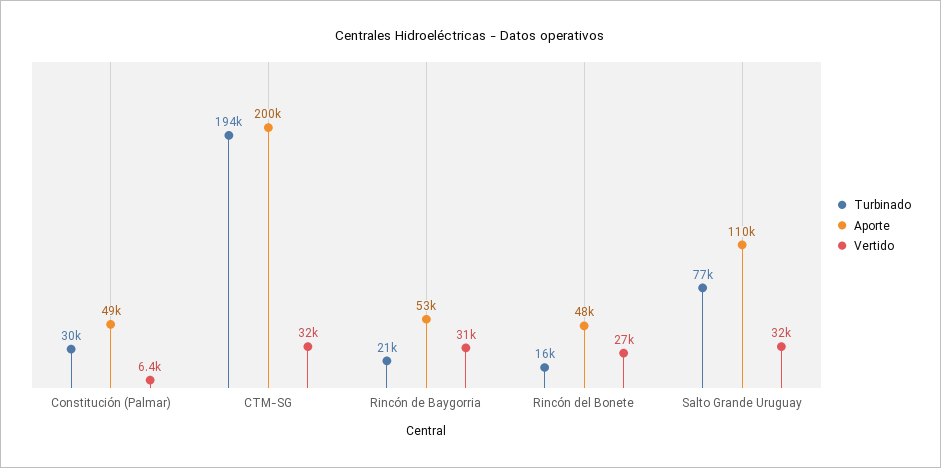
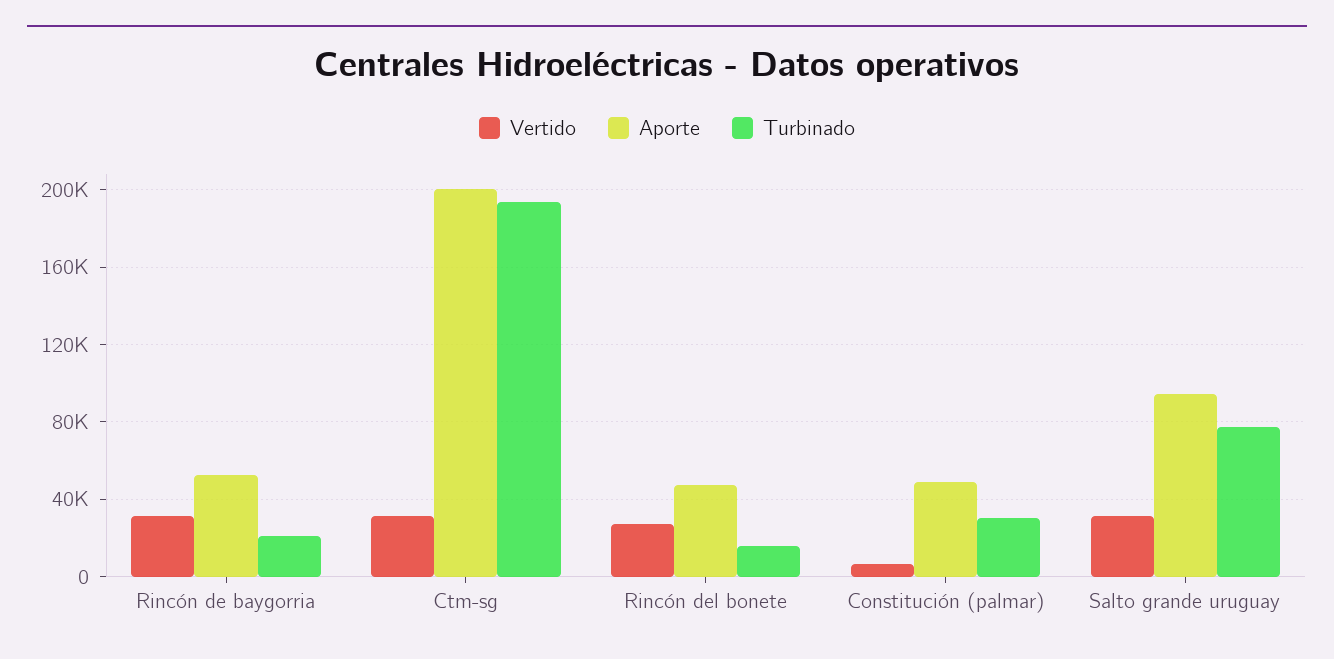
  {
    "Turbinado": {
      "Constitución (Palmar)": 30000,
      "CTM-SG": 194000,
      "Rincón de Baygorria": 21000,
      "Rincón del Bonete": 16000,
      "Salto Grande Uruguay": 77000
    },
    "Aporte": {
      "Constitución (Palmar)": 49000,
      "CTM-SG": 200000,
      "Rincón de Baygorria": 53000,
      "Rincón del Bonete": 48000,
-     "Salto Grande Uruguay": 110000
+     "Salto Grande Uruguay": 95000
    },
    "Vertido": {
      "Constitución (Palmar)": 6400,
      "CTM-SG": 32000,
      "Rincón de Baygorria": 31000,
      "Rincón del Bonete": 27000,
      "Salto Grande Uruguay": 32000
    }
  }

